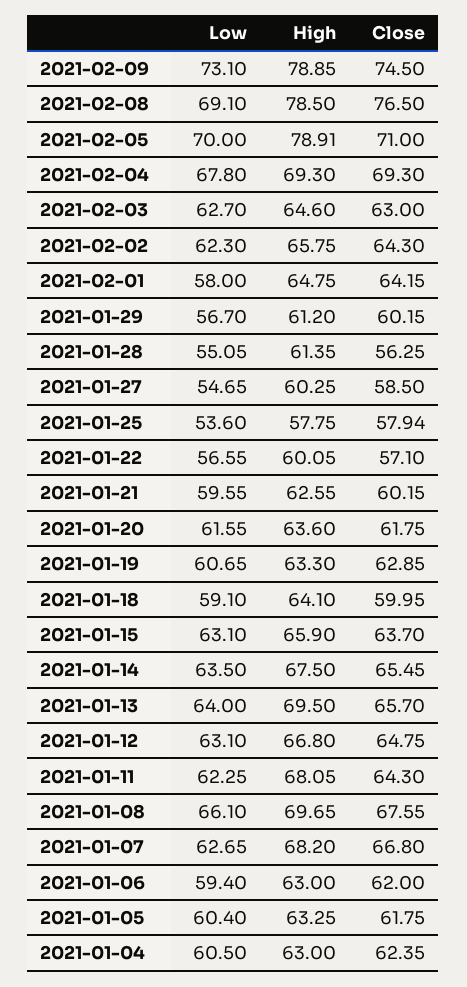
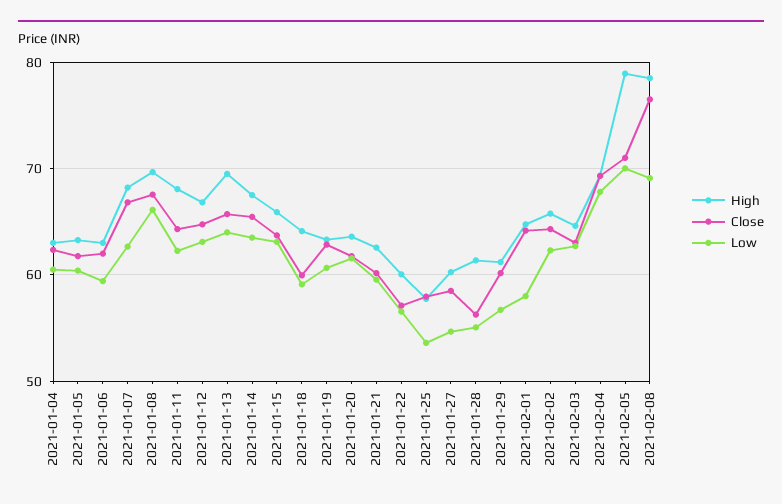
  {
    "Low": {
-     "2021-02-09": 73.1,
      "2021-02-08": 69.1,
      "2021-02-05": 70,
      "2021-02-04": 67.8,
      "2021-02-03": 62.7,
      "2021-02-02": 62.3,
      "2021-02-01": 58,
      "2021-01-29": 56.7,
      "2021-01-28": 55.05,
      "2021-01-27": 54.65,
      "2021-01-25": 53.6,
      "2021-01-22": 56.55,
      "2021-01-21": 59.55,
      "2021-01-20": 61.55,
      "2021-01-19": 60.65,
      "2021-01-18": 59.1,
      "2021-01-15": 63.1,
      "2021-01-14": 63.5,
      "2021-01-13": 64,
      "2021-01-12": 63.1,
      "2021-01-11": 62.25,
      "2021-01-08": 66.1,
      "2021-01-07": 62.65,
      "2021-01-06": 59.4,
      "2021-01-05": 60.4,
      "2021-01-04": 60.5
    },
    "High": {
-     "2021-02-09": 78.85,
      "2021-02-08": 78.5,
      "2021-02-05": 78.91,
      "2021-02-04": 69.3,
      "2021-02-03": 64.6,
      "2021-02-02": 65.75,
      "2021-02-01": 64.75,
      "2021-01-29": 61.2,
      "2021-01-28": 61.35,
      "2021-01-27": 60.25,
      "2021-01-25": 57.75,
      "2021-01-22": 60.05,
      "2021-01-21": 62.55,
      "2021-01-20": 63.6,
      "2021-01-19": 63.3,
      "2021-01-18": 64.1,
      "2021-01-15": 65.9,
      "2021-01-14": 67.5,
      "2021-01-13": 69.5,
      "2021-01-12": 66.8,
      "2021-01-11": 68.05,
      "2021-01-08": 69.65,
      "2021-01-07": 68.2,
      "2021-01-06": 63,
      "2021-01-05": 63.25,
      "2021-01-04": 63
    },
    "Close": {
-     "2021-02-09": 74.5,
      "2021-02-08": 76.5,
      "2021-02-05": 71,
      "2021-02-04": 69.3,
      "2021-02-03": 63,
      "2021-02-02": 64.3,
      "2021-02-01": 64.15,
      "2021-01-29": 60.15,
      "2021-01-28": 56.25,
      "2021-01-27": 58.5,
      "2021-01-25": 57.94,
      "2021-01-22": 57.1,
      "2021-01-21": 60.15,
      "2021-01-20": 61.75,
      "2021-01-19": 62.85,
      "2021-01-18": 59.95,
      "2021-01-15": 63.7,
      "2021-01-14": 65.45,
      "2021-01-13": 65.7,
      "2021-01-12": 64.75,
      "2021-01-11": 64.3,
      "2021-01-08": 67.55,
      "2021-01-07": 66.8,
      "2021-01-06": 62,
      "2021-01-05": 61.75,
      "2021-01-04": 62.35
    }
  }

